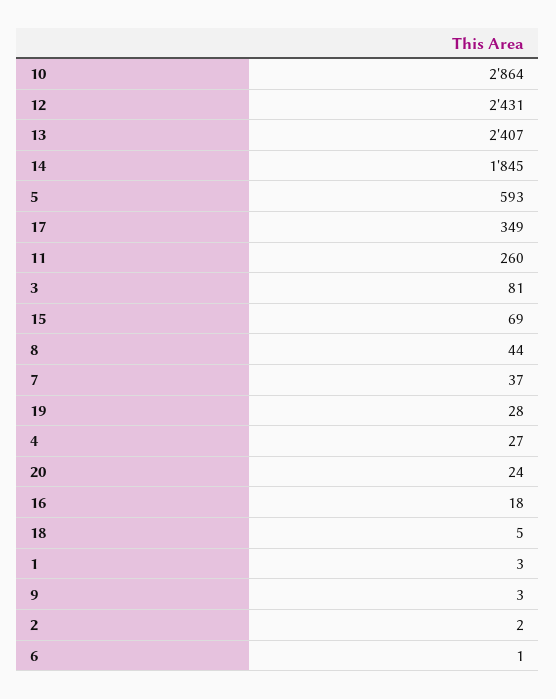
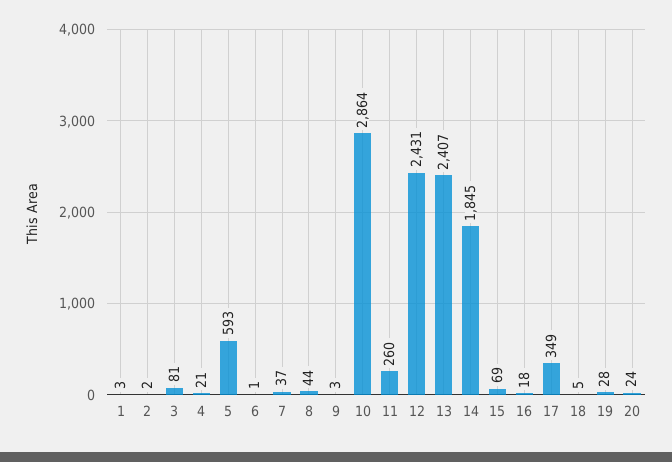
  {
    "10": 2864,
    "12": 2431,
    "13": 2407,
    "14": 1845,
    "5": 593,
    "17": 349,
    "11": 260,
    "3": 81,
    "15": 69,
    "8": 44,
    "7": 37,
    "19": 28,
-   "4": 27,
+   "4": 21,
    "20": 24,
    "16": 18,
    "18": 5,
    "1": 3,
    "9": 3,
    "2": 2,
    "6": 1
  }

